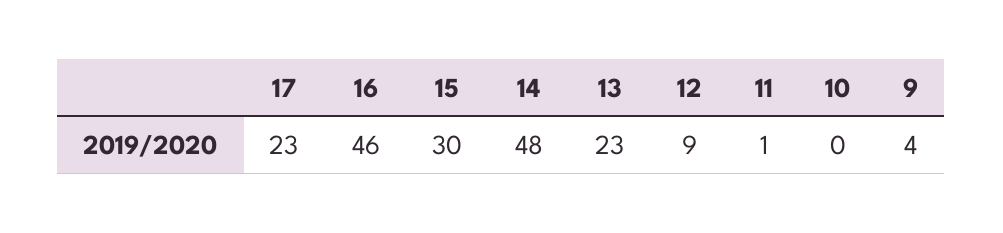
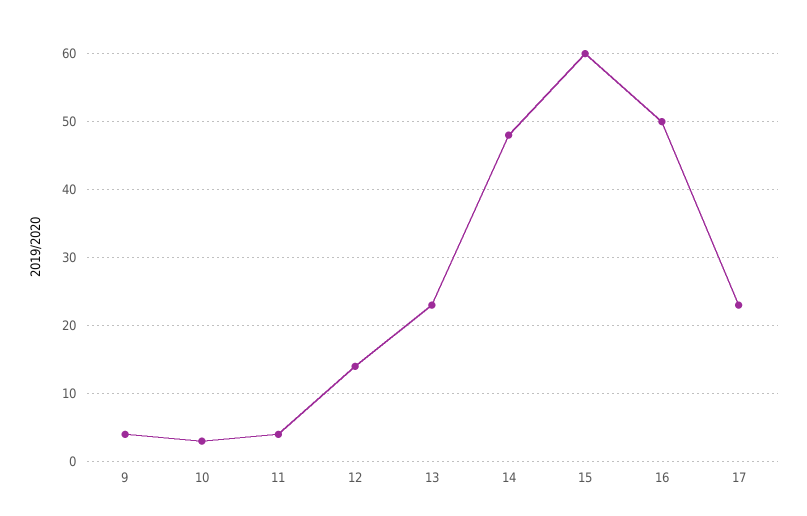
  {
    "17": 23,
-   "16": 46,
+   "16": 50,
-   "15": 30,
+   "15": 60,
    "14": 48,
    "13": 23,
-   "12": 9,
+   "12": 14,
-   "11": 1,
+   "11": 4,
-   "10": 0,
+   "10": 3,
    "9": 4
  }

